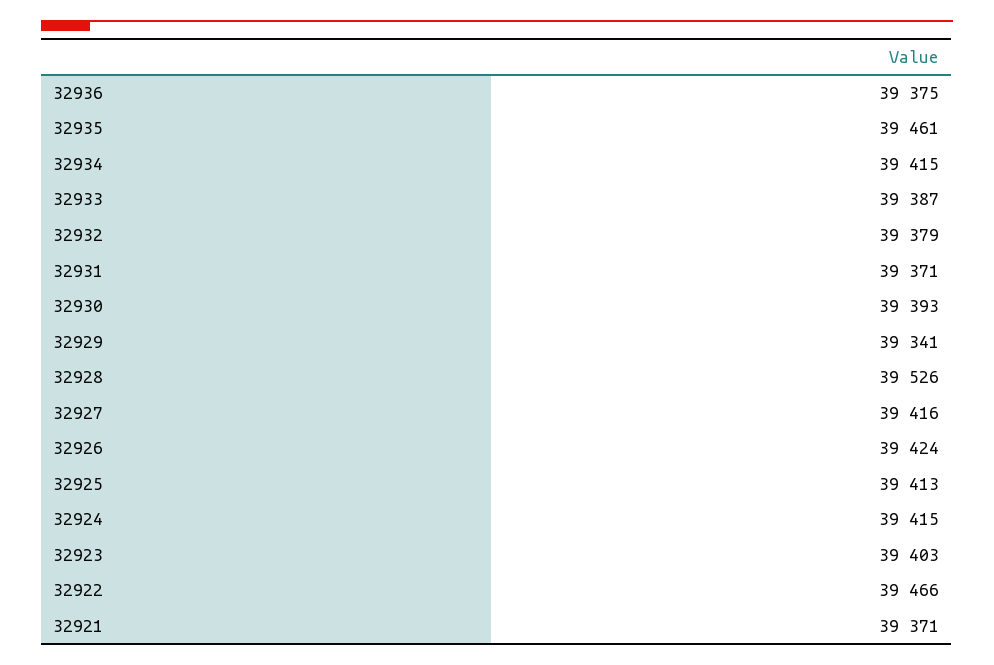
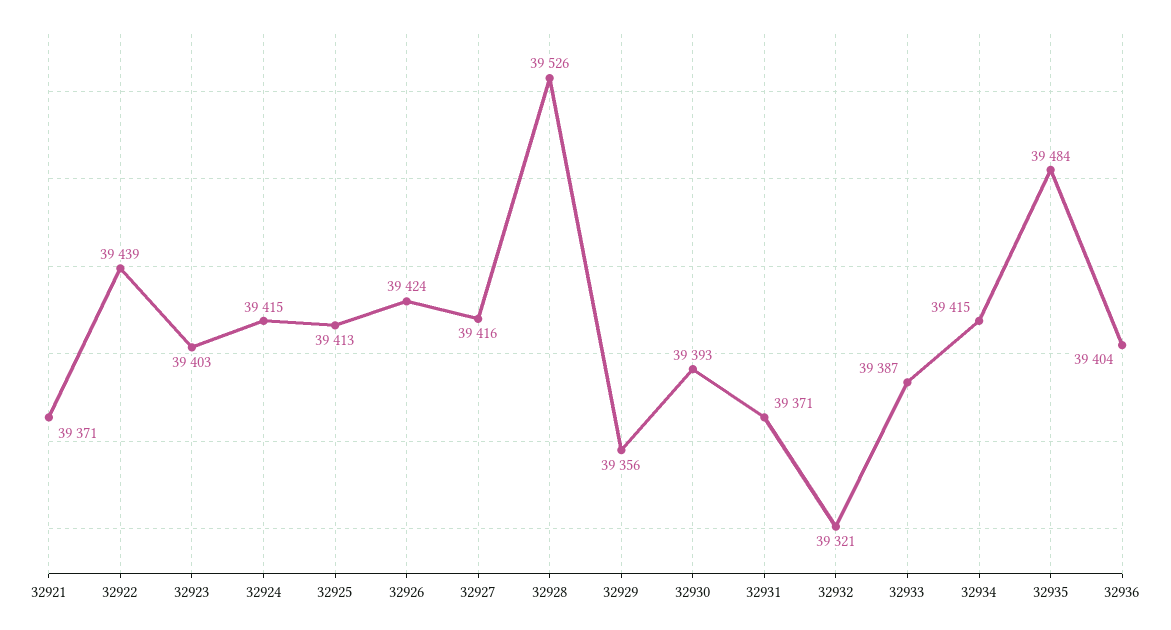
  {
-   "32936": 39375,
+   "32936": 39404,
-   "32935": 39461,
+   "32935": 39484,
    "32934": 39415,
    "32933": 39387,
-   "32932": 39379,
+   "32932": 39321,
    "32931": 39371,
    "32930": 39393,
-   "32929": 39341,
+   "32929": 39356,
    "32928": 39526,
    "32927": 39416,
    "32926": 39424,
    "32925": 39413,
    "32924": 39415,
    "32923": 39403,
-   "32922": 39466,
+   "32922": 39439,
    "32921": 39371
  }

